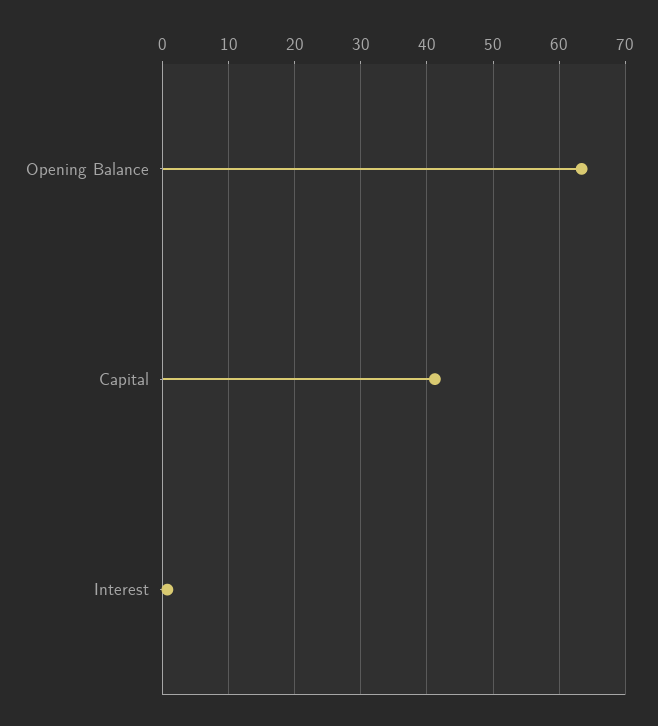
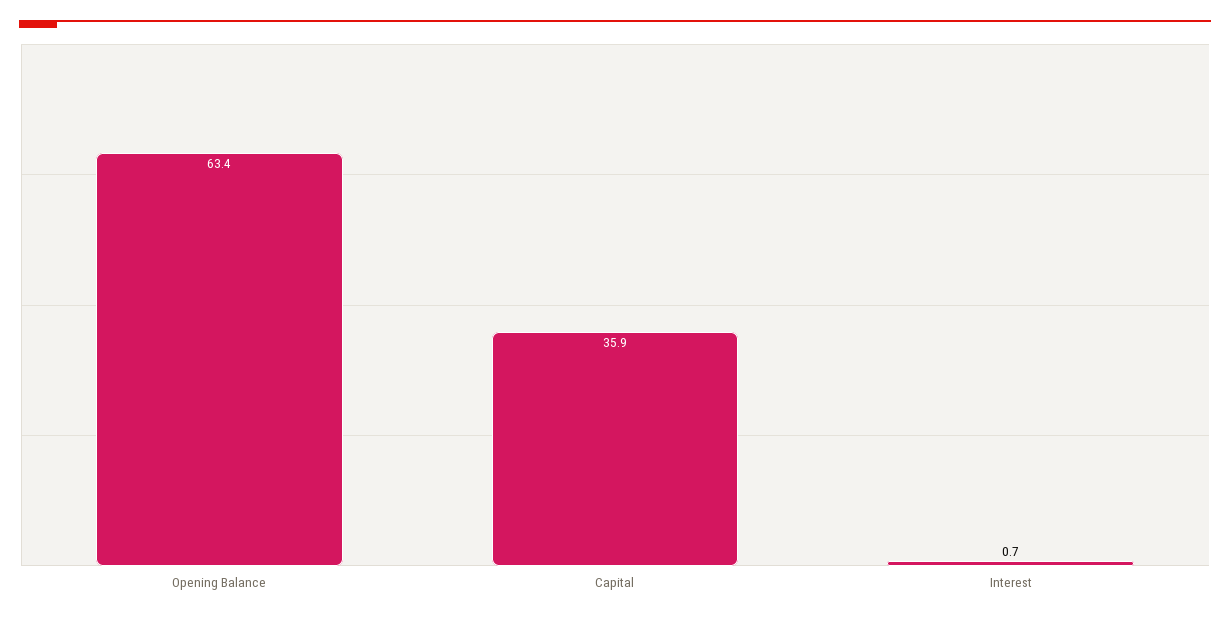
  {
    "Opening Balance": 63.4,
-   "Capital": 41,
+   "Capital": 35.9,
    "Interest": 0.7
  }

